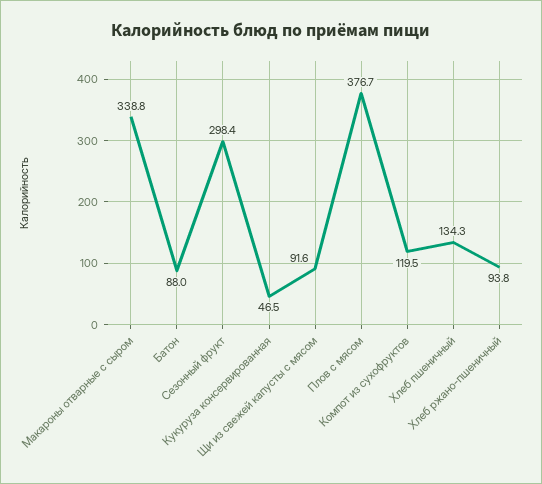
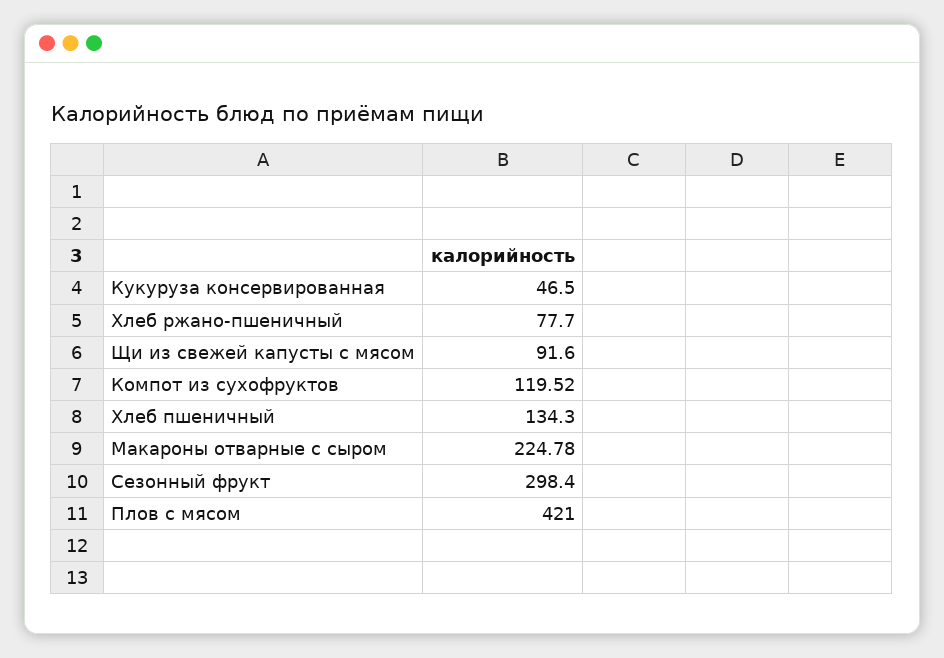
  {
-   "Макароны отварные с сыром": 338.8,
+   "Макароны отварные с сыром": 224.78,
-   "Батон": 88,
    "Сезонный фрукт": 298.4,
    "Кукуруза консервированная": 46.5,
    "Щи из свежей капусты с мясом": 91.6,
-   "Плов с мясом": 376.7,
+   "Плов с мясом": 421,
    "Компот из сухофруктов": 119.52,
    "Хлеб пшеничный": 134.3,
-   "Хлеб ржано-пшеничный": 93.8
+   "Хлеб ржано-пшеничный": 77.7
  }

